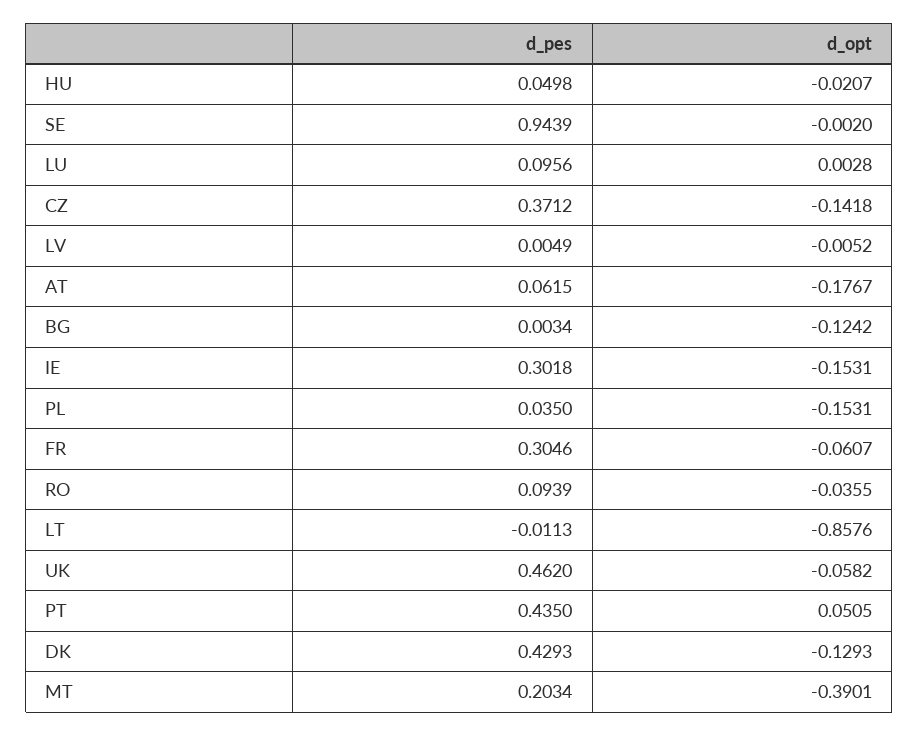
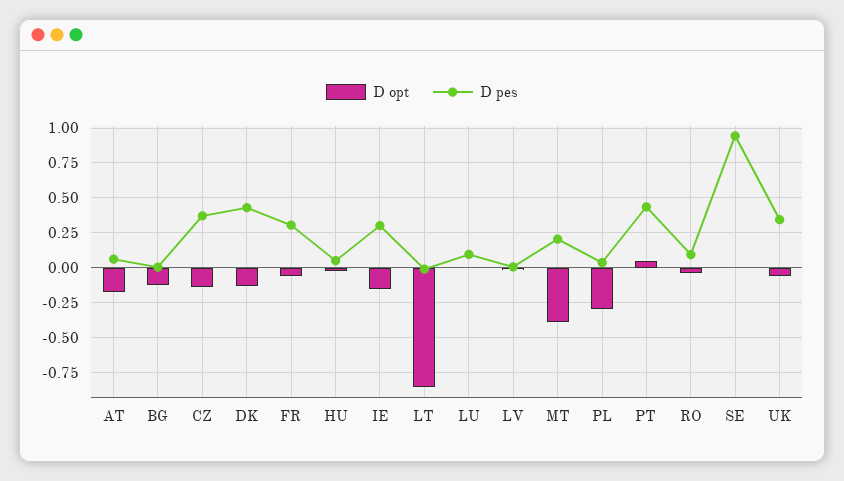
  {
    "d_pes": {
      "HU": 0.0498,
      "SE": 0.9439,
      "LU": 0.0956,
      "CZ": 0.3712,
      "LV": 0.0049,
      "AT": 0.0615,
      "BG": 0.0034,
      "IE": 0.3018,
      "PL": 0.035,
      "FR": 0.3046,
      "RO": 0.0939,
      "LT": -0.0113,
-     "UK": 0.462,
+     "UK": 0.35,
      "PT": 0.435,
      "DK": 0.4293,
      "MT": 0.2034
    },
    "d_opt": {
      "HU": -0.0207,
      "SE": -0.002,
      "LU": 0.0028,
      "CZ": -0.1418,
      "LV": -0.0052,
      "AT": -0.1767,
      "BG": -0.1242,
      "IE": -0.1531,
-     "PL": -0.1531,
+     "PL": -0.3,
      "FR": -0.0607,
      "RO": -0.0355,
      "LT": -0.8576,
      "UK": -0.0582,
      "PT": 0.0505,
      "DK": -0.1293,
      "MT": -0.3901
    }
  }

